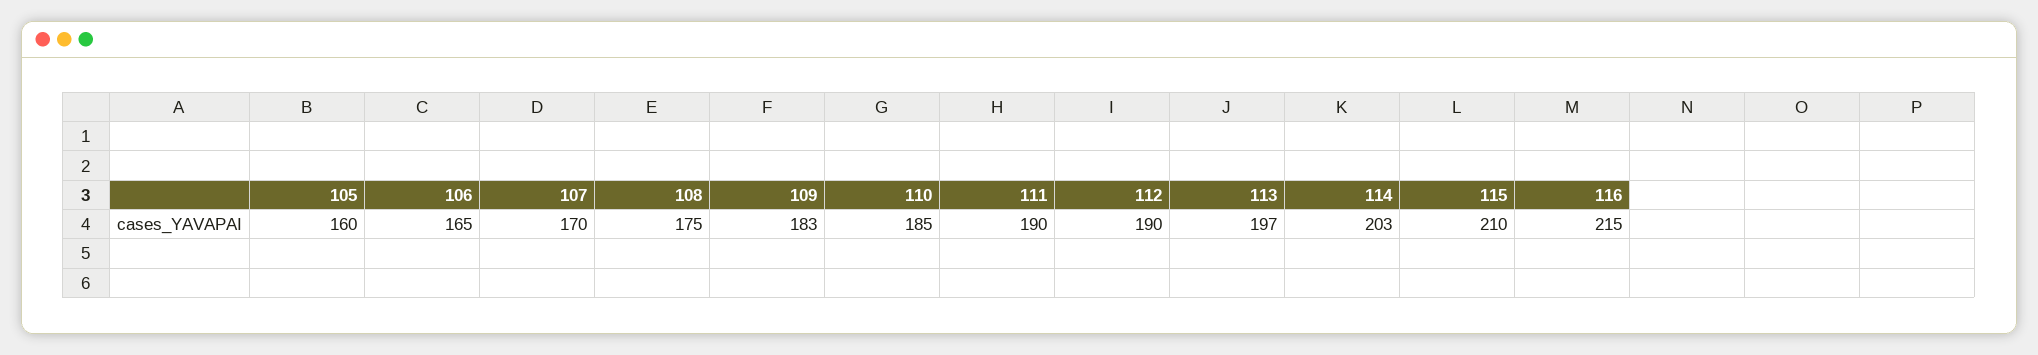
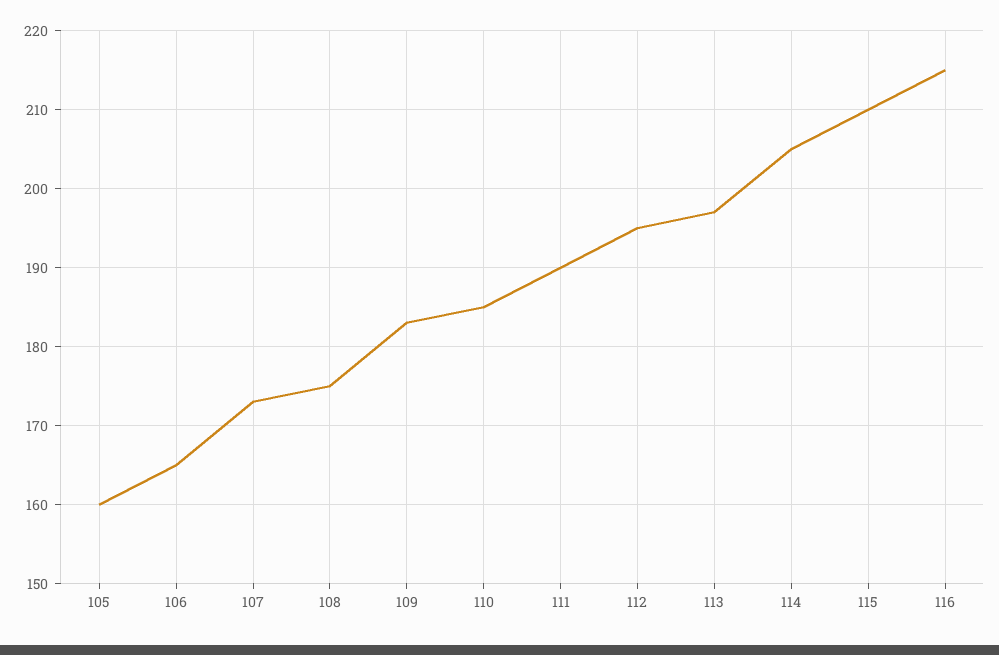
  {
    "105": 160,
    "106": 165,
-   "107": 170,
+   "107": 173,
    "108": 175,
    "109": 183,
    "110": 185,
    "111": 190,
-   "112": 190,
+   "112": 195,
    "113": 197,
-   "114": 203,
+   "114": 205,
    "115": 210,
    "116": 215
  }

